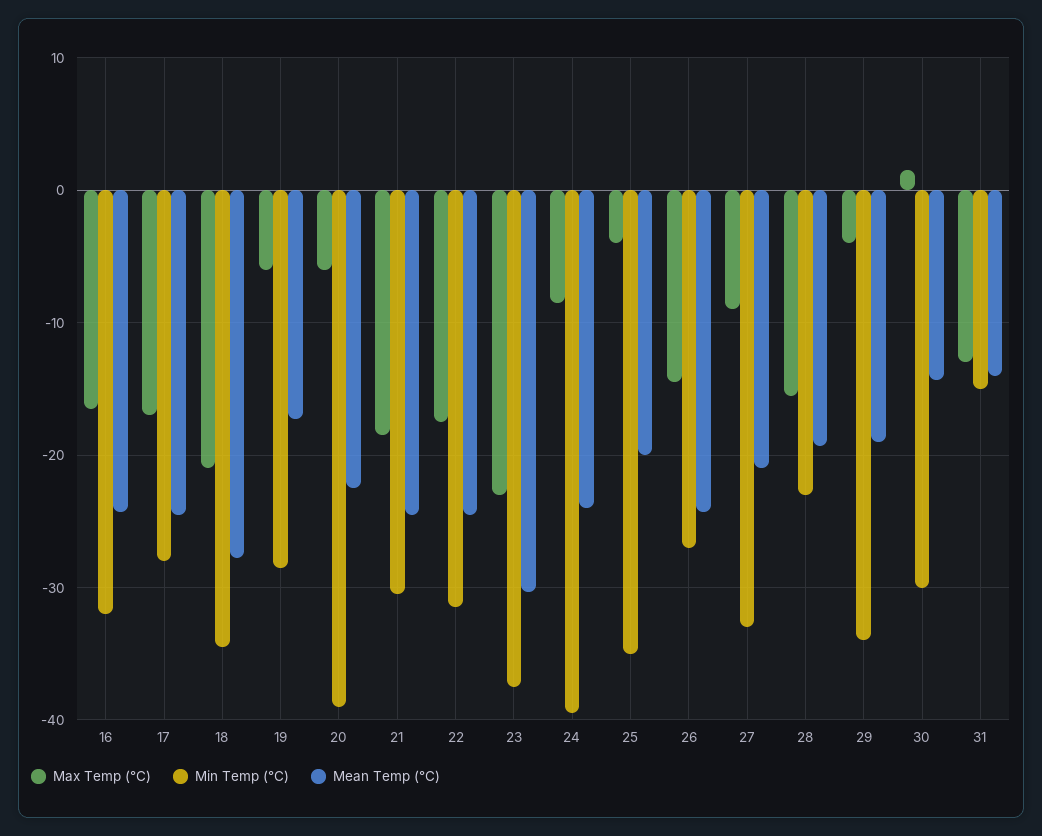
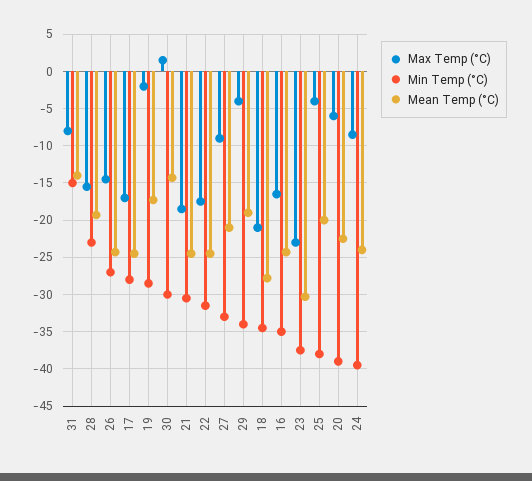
  {
    "Max Temp (°C)": {
      "16": -17,
      "17": -17,
      "18": -21,
-     "19": -6,
+     "19": -2,
      "20": -6,
      "21": -19,
      "22": -18,
      "23": -23,
      "24": -9,
      "25": -4,
      "26": -15,
      "27": -9,
      "28": -16,
      "29": -4,
      "30": 2,
-     "31": -13
+     "31": -8
    },
    "Min Temp (°C)": {
-     "16": -32,
+     "16": -35,
      "17": -28,
      "18": -35,
      "19": -29,
      "20": -39,
      "21": -31,
      "22": -32,
      "23": -38,
      "24": -40,
-     "25": -35,
+     "25": -38,
      "26": -27,
      "27": -33,
      "28": -23,
      "29": -34,
      "30": -30,
      "31": -15
    },
    "Mean Temp (°C)": {
      "16": -24,
      "17": -25,
      "18": -28,
      "19": -17,
      "20": -23,
      "21": -25,
      "22": -25,
      "23": -30,
      "24": -24,
      "25": -20,
      "26": -24,
      "27": -21,
      "28": -19,
      "29": -19,
      "30": -14,
      "31": -14
    }
  }

